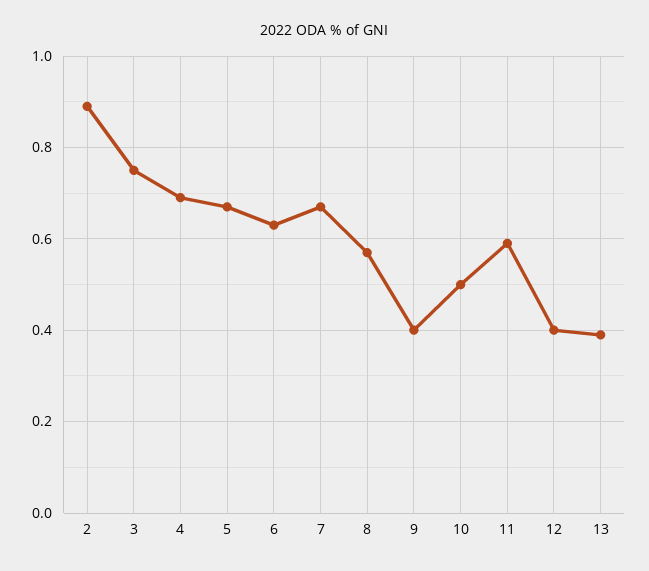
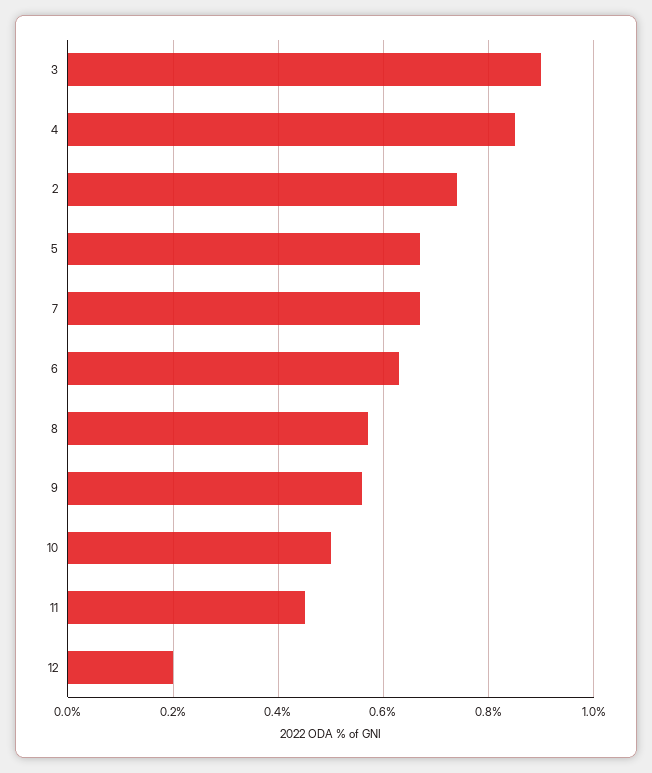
  {
-   "2": 0.9,
+   "2": 0.75,
-   "3": 0.75,
+   "3": 0.9,
-   "4": 0.7,
+   "4": 0.85,
    "5": 0.65,
    "6": 0.65,
    "7": 0.65,
    "8": 0.55,
-   "9": 0.4,
+   "9": 0.55,
    "10": 0.5,
-   "11": 0.6,
+   "11": 0.45,
-   "12": 0.4,
+   "12": 0.2
-   "13": 0.4
  }

